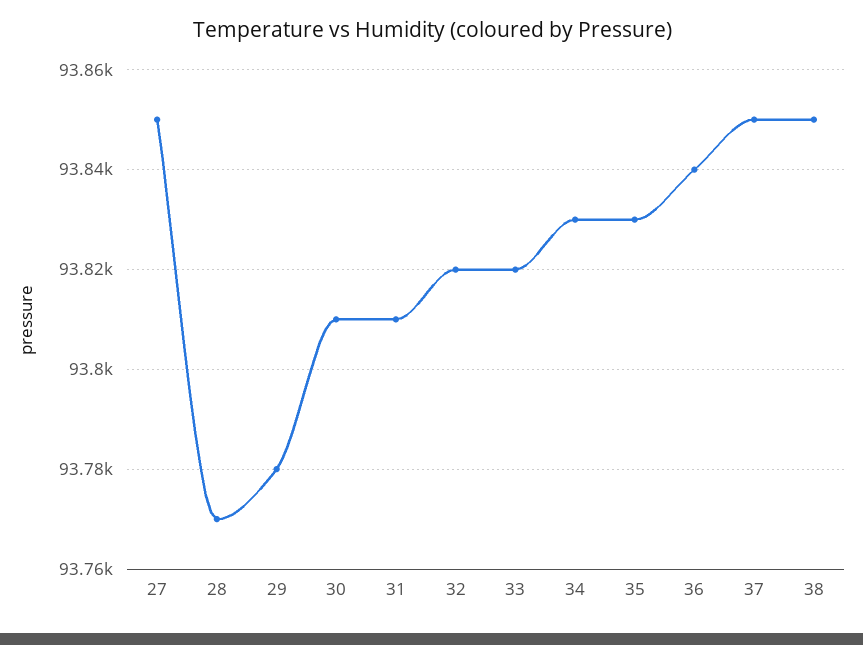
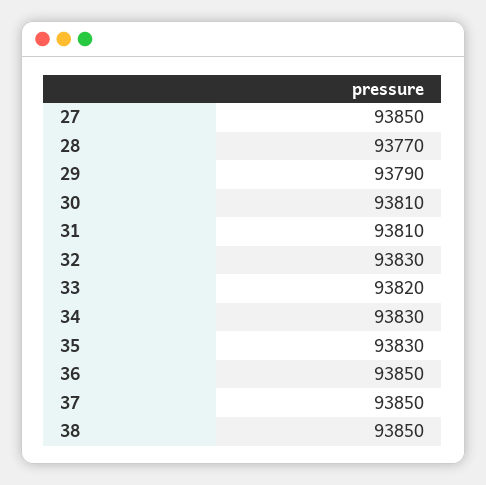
  {
    "27": 93850,
    "28": 93770,
-   "29": 93780,
+   "29": 93790,
    "30": 93810,
    "31": 93810,
-   "32": 93820,
+   "32": 93830,
    "33": 93820,
    "34": 93830,
    "35": 93830,
-   "36": 93840,
+   "36": 93850,
    "37": 93850,
    "38": 93850
  }

